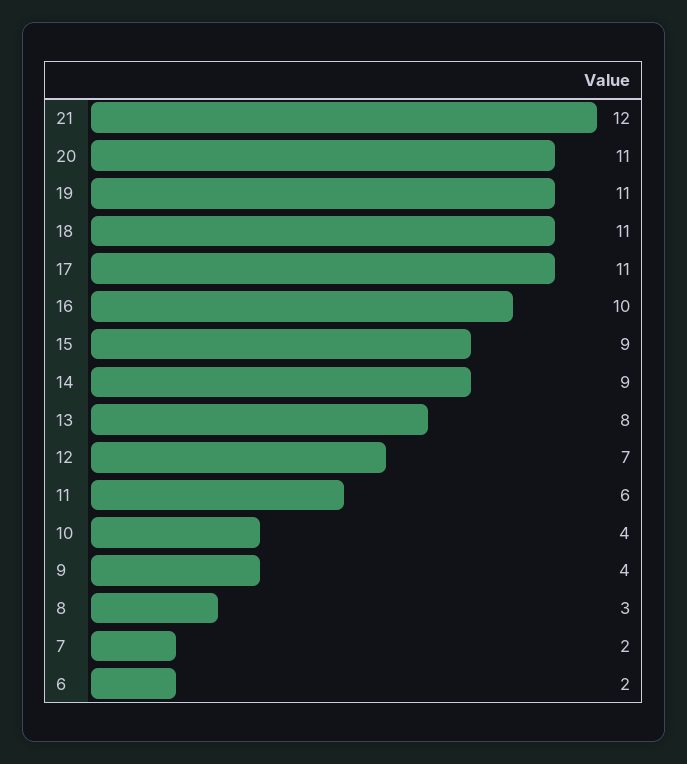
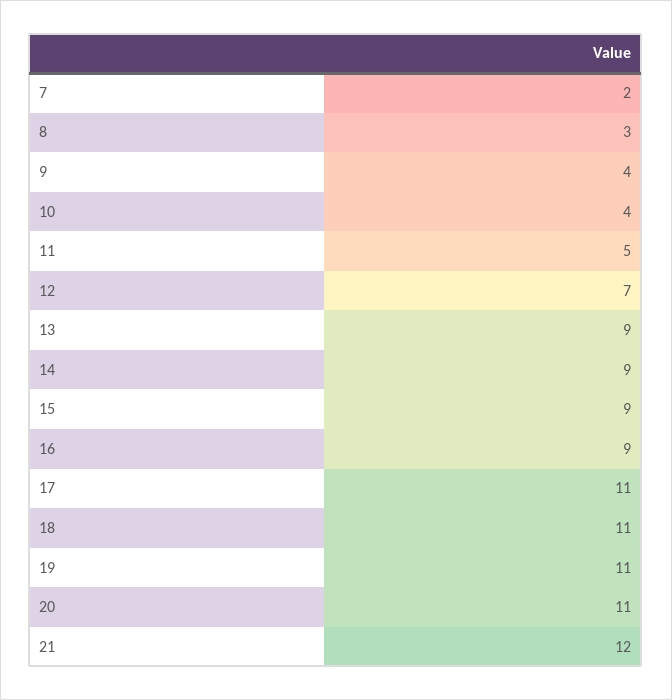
  {
    "21": 12,
    "20": 11,
    "19": 11,
    "18": 11,
    "17": 11,
-   "16": 10,
+   "16": 9,
    "15": 9,
    "14": 9,
-   "13": 8,
+   "13": 9,
    "12": 7,
-   "11": 6,
+   "11": 5,
    "10": 4,
    "9": 4,
    "8": 3,
-   "7": 2,
+   "7": 2
-   "6": 2
  }

